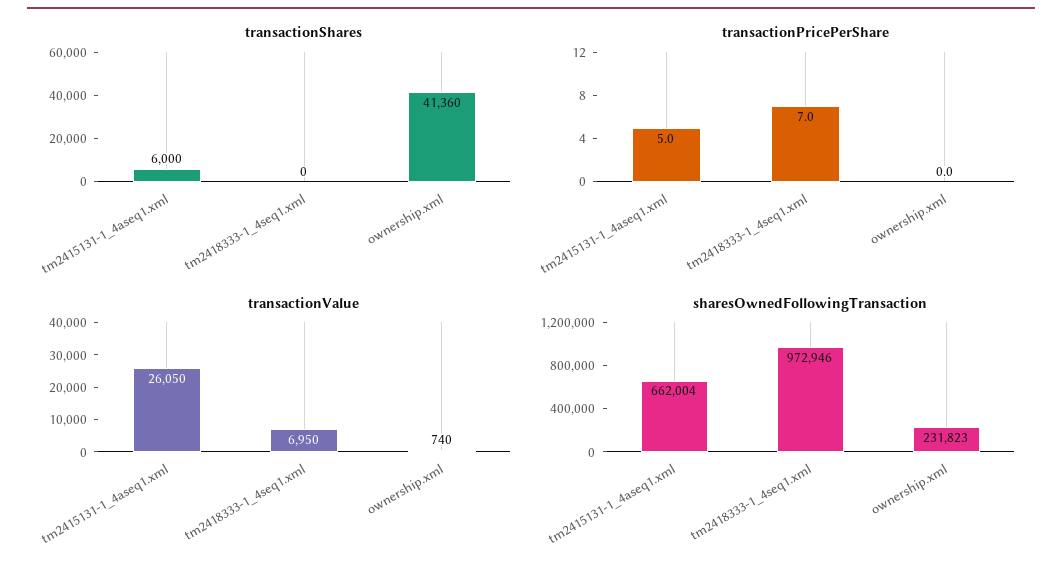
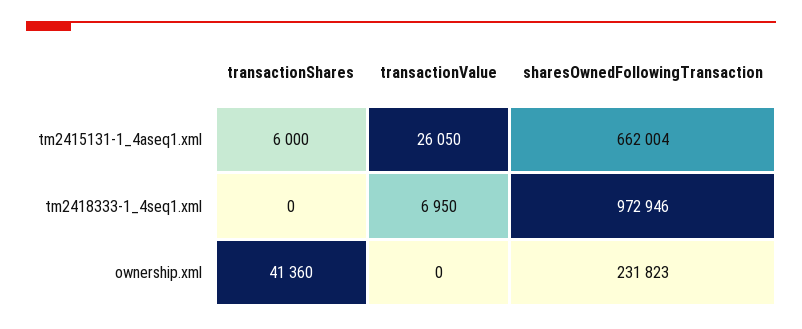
  {
    "transactionShares": {
      "tm2415131-1_4aseq1.xml": 6000,
      "tm2418333-1_4seq1.xml": 0,
      "ownership.xml": 41360
    },
-   "transactionPricePerShare": {
-     "tm2415131-1_4aseq1.xml": 5,
-     "tm2418333-1_4seq1.xml": 7,
-     "ownership.xml": 0
-   },
    "transactionValue": {
      "tm2415131-1_4aseq1.xml": 26050,
      "tm2418333-1_4seq1.xml": 6950,
-     "ownership.xml": 740
+     "ownership.xml": 0
    },
    "sharesOwnedFollowingTransaction": {
      "tm2415131-1_4aseq1.xml": 662004,
      "tm2418333-1_4seq1.xml": 972946,
      "ownership.xml": 231823
    }
  }

